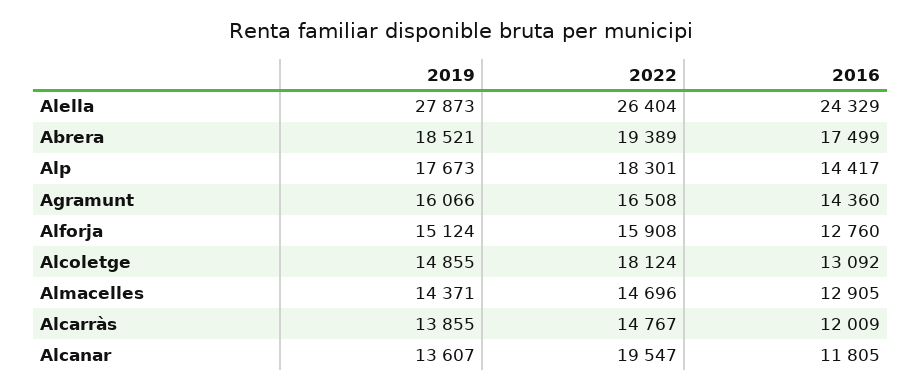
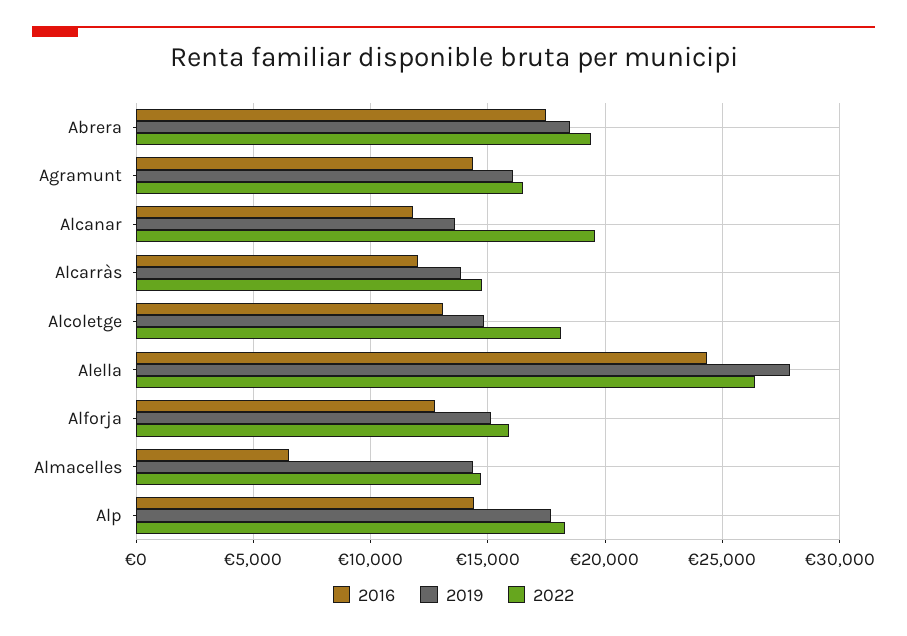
  {
    "2019": {
      "Alella": 27873,
      "Abrera": 18521,
      "Alp": 17673,
      "Agramunt": 16066,
      "Alforja": 15124,
      "Alcoletge": 14855,
      "Almacelles": 14371,
      "Alcarràs": 13855,
      "Alcanar": 13607
    },
    "2022": {
      "Alella": 26404,
      "Abrera": 19389,
      "Alp": 18301,
      "Agramunt": 16508,
      "Alforja": 15908,
      "Alcoletge": 18124,
      "Almacelles": 14696,
      "Alcarràs": 14767,
      "Alcanar": 19547
    },
    "2016": {
      "Alella": 24329,
      "Abrera": 17499,
      "Alp": 14417,
      "Agramunt": 14360,
      "Alforja": 12760,
      "Alcoletge": 13092,
-     "Almacelles": 12905,
+     "Almacelles": 6500,
      "Alcarràs": 12009,
      "Alcanar": 11805
    }
  }

